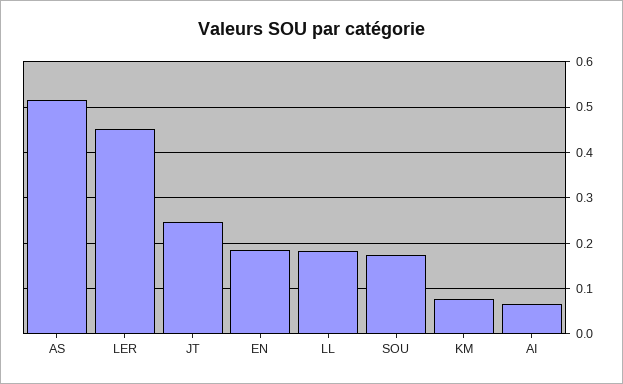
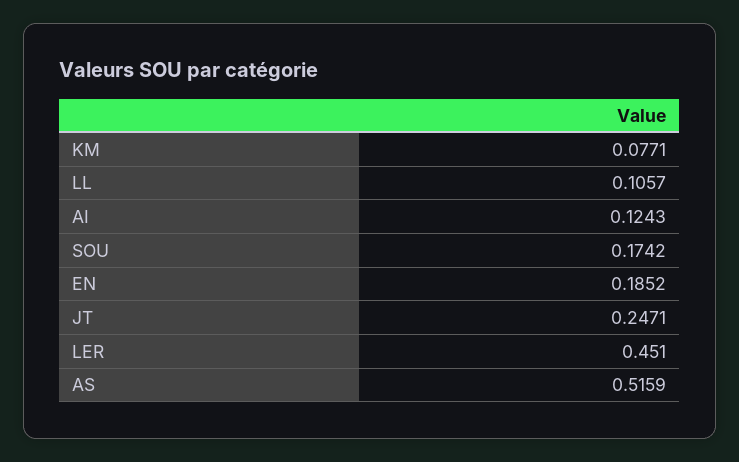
  {
    "AS": 0.5159,
    "LER": 0.451,
    "JT": 0.2471,
    "EN": 0.1852,
-   "LL": 0.18,
+   "LL": 0.1057,
    "SOU": 0.1742,
    "KM": 0.0771,
-   "AI": 0.06
+   "AI": 0.1243
  }

